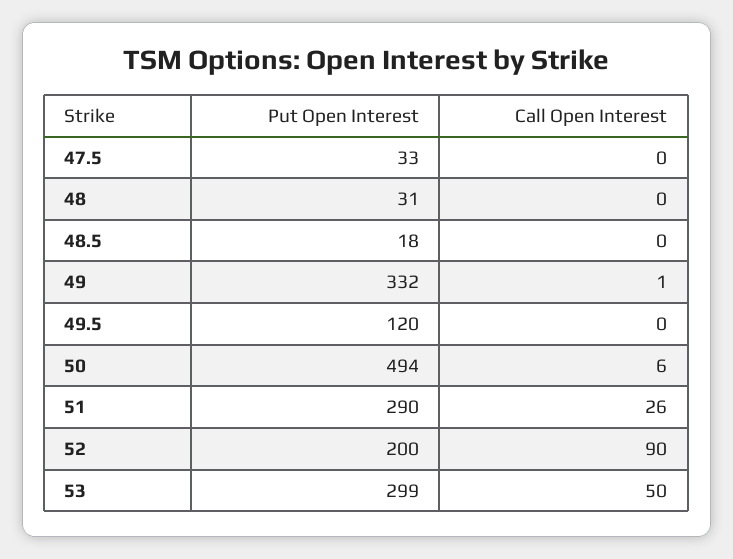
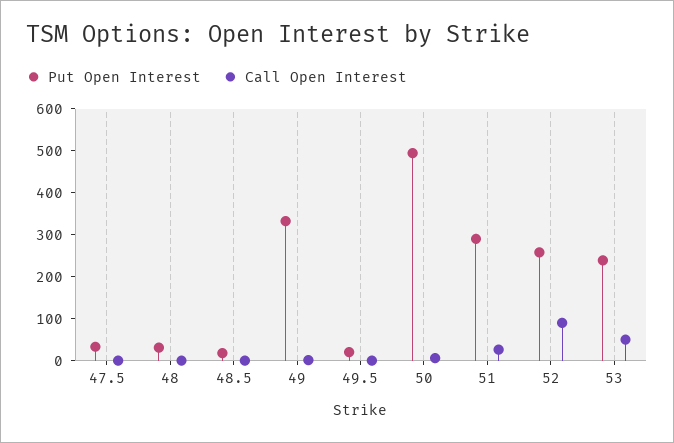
  {
    "Put Open Interest": {
      "47.5": 33,
      "48": 31,
      "48.5": 18,
      "49": 332,
-     "49.5": 120,
+     "49.5": 20,
      "50": 494,
      "51": 290,
-     "52": 200,
+     "52": 260,
-     "53": 299
+     "53": 240
    },
    "Call Open Interest": {
      "47.5": 0,
      "48": 0,
      "48.5": 0,
      "49": 1,
      "49.5": 0,
      "50": 6,
      "51": 26,
      "52": 90,
      "53": 50
    }
  }

